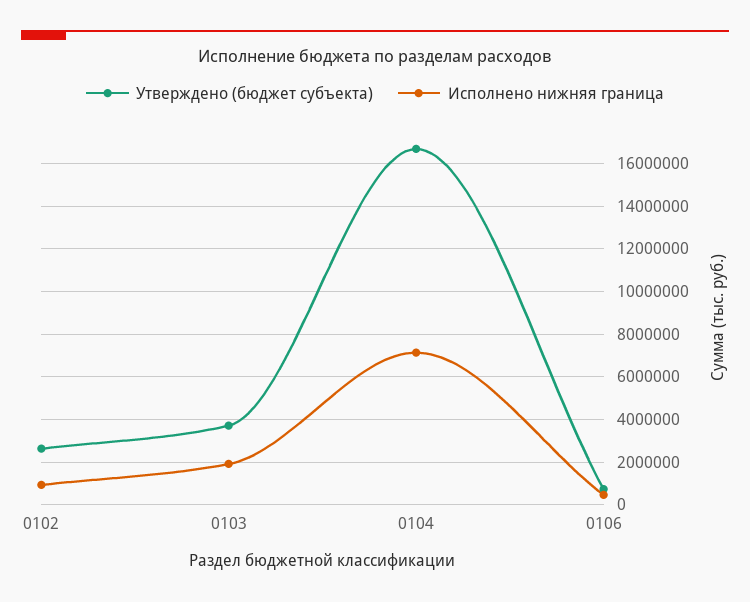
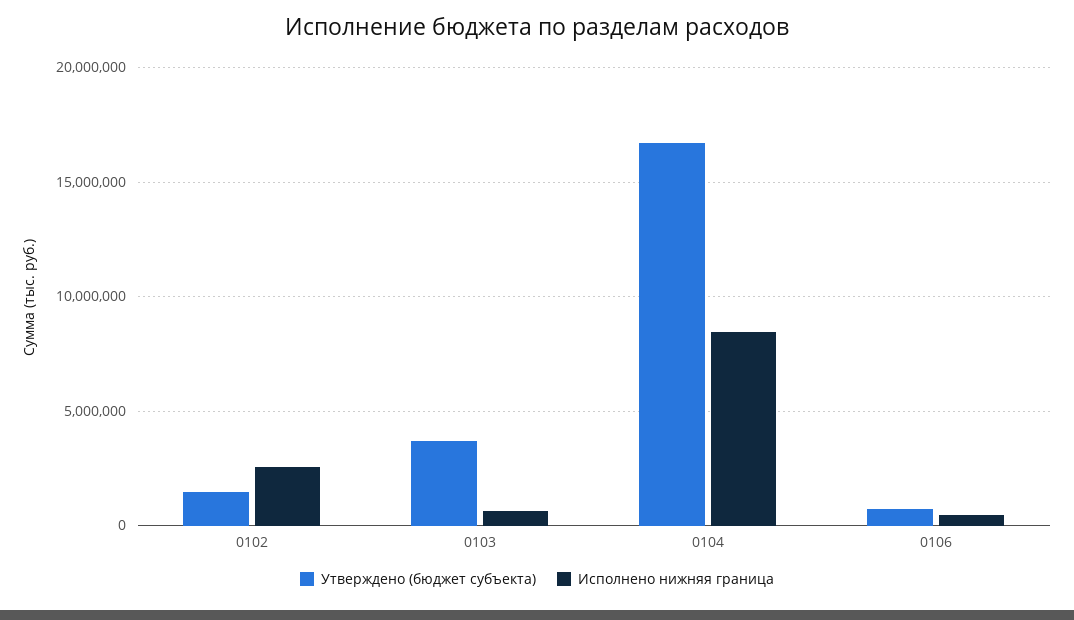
  {
    "Утверждено (бюджет субъекта)": {
-     "0102": 2500000,
+     "0102": 1500000,
      "0103": 3500000,
      "0104": 16500000,
      "0106": 500000
    },
    "Исполнено нижняя граница": {
-     "0102": 1000000,
+     "0102": 2500000,
-     "0103": 2000000,
+     "0103": 500000,
-     "0104": 7000000,
+     "0104": 8500000,
      "0106": 500000
    }
  }

